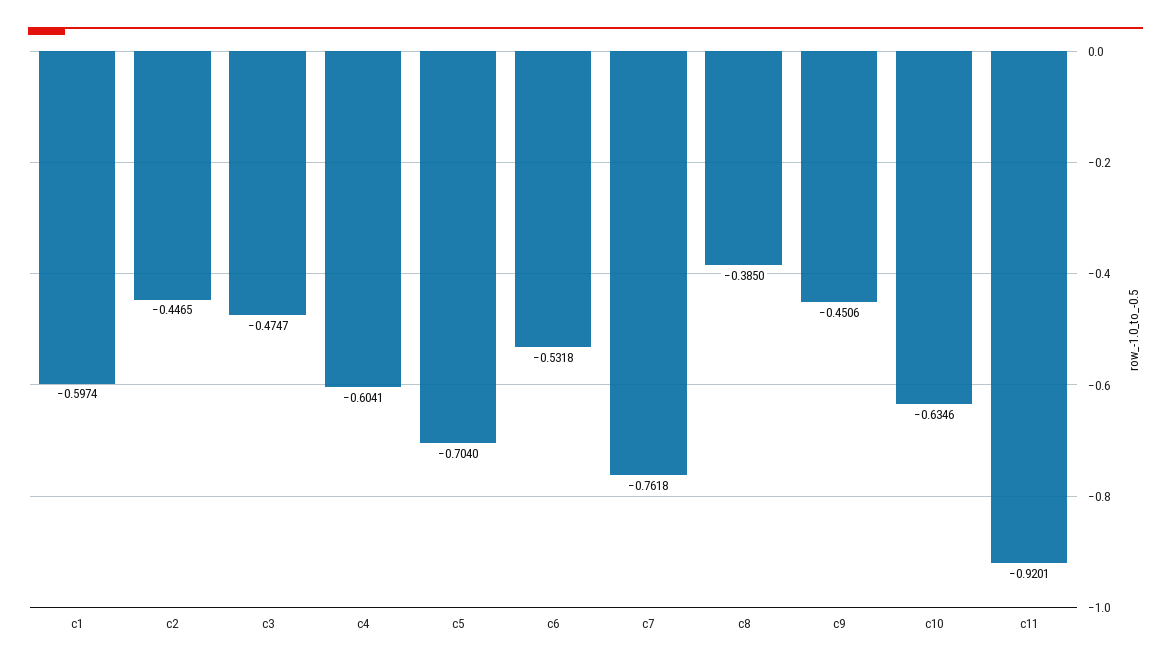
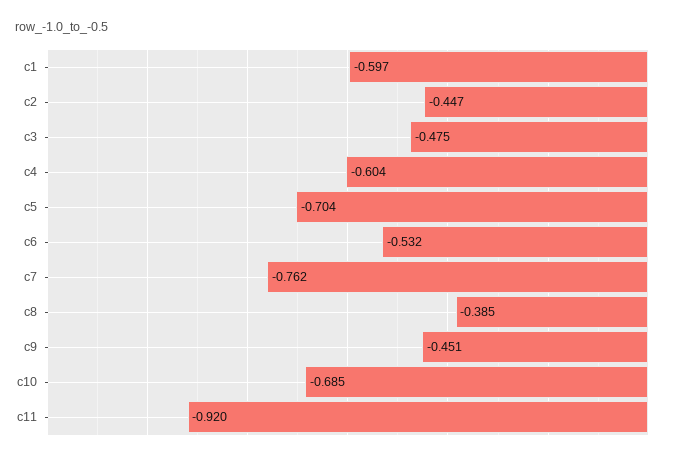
  {
    "c1": -0.5974,
    "c2": -0.4465,
    "c3": -0.4747,
    "c4": -0.6041,
    "c5": -0.704,
    "c6": -0.5318,
    "c7": -0.7618,
    "c8": -0.385,
    "c9": -0.4506,
-   "c10": -0.6346,
+   "c10": -0.685,
    "c11": -0.9201
  }

